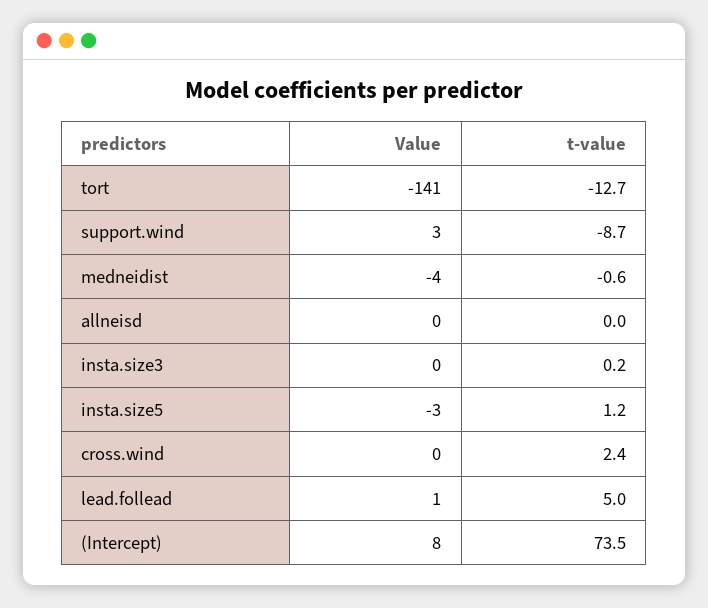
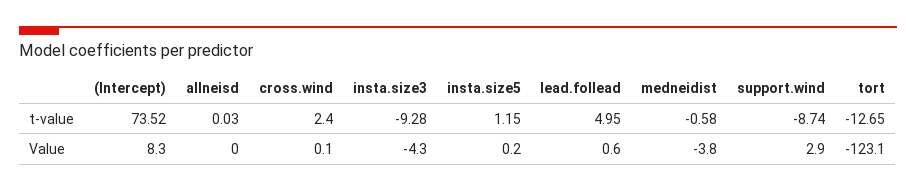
  {
    "Value": {
-     "tort": -141,
+     "tort": -123.1,
      "support.wind": 2.9,
      "medneidist": -3.8,
      "allneisd": 0,
-     "insta.size3": 0,
+     "insta.size3": -4.3,
-     "insta.size5": -3,
+     "insta.size5": 0.2,
      "cross.wind": 0.1,
      "lead.follead": 0.6,
      "(Intercept)": 8.3
    },
    "t-value": {
      "tort": -12.65,
      "support.wind": -8.74,
      "medneidist": -0.58,
      "allneisd": 0.03,
-     "insta.size3": 0.2,
+     "insta.size3": -9.28,
      "insta.size5": 1.15,
      "cross.wind": 2.4,
      "lead.follead": 4.95,
      "(Intercept)": 73.52
    }
  }

